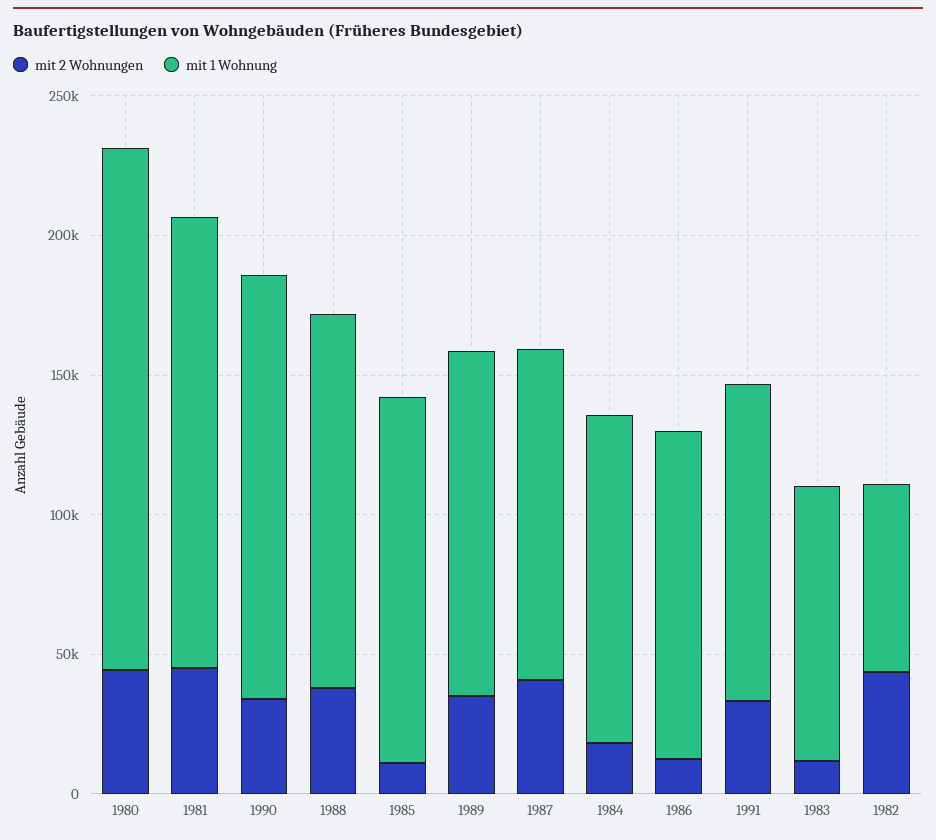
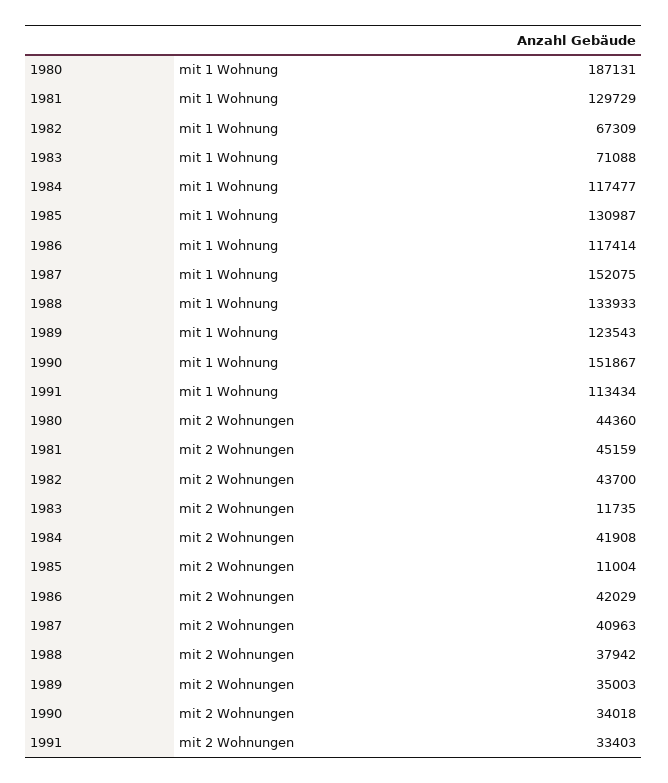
  {
    "mit 2 Wohnungen": {
      "1980": 44360,
      "1981": 45159,
      "1990": 34018,
      "1988": 37942,
      "1985": 11004,
      "1989": 35003,
      "1987": 40963,
-     "1984": 20000,
+     "1984": 41908,
-     "1986": 10000,
+     "1986": 42029,
      "1991": 33403,
      "1983": 11735,
      "1982": 43700
    },
    "mit 1 Wohnung": {
      "1980": 187131,
-     "1981": 160000,
+     "1981": 129729,
      "1990": 151867,
      "1988": 133933,
      "1985": 130987,
      "1989": 123543,
-     "1987": 120000,
+     "1987": 152075,
      "1984": 117477,
      "1986": 117414,
      "1991": 113434,
-     "1983": 100000,
+     "1983": 71088,
      "1982": 67309
    }
  }

